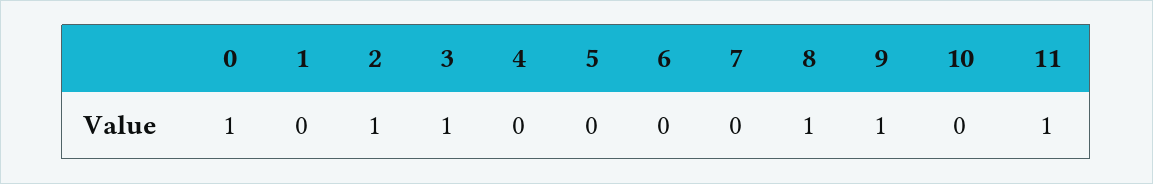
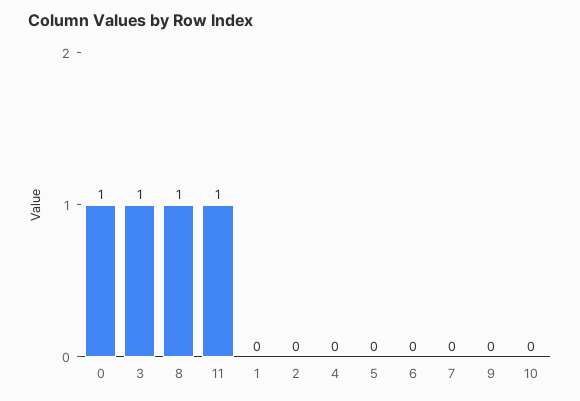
  {
    "0": 1,
    "1": 0,
-   "2": 1,
+   "2": 0,
    "3": 1,
    "4": 0,
    "5": 0,
    "6": 0,
    "7": 0,
    "8": 1,
-   "9": 1,
+   "9": 0,
    "10": 0,
    "11": 1
  }

